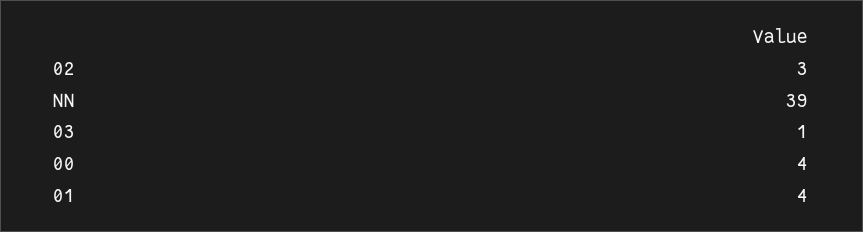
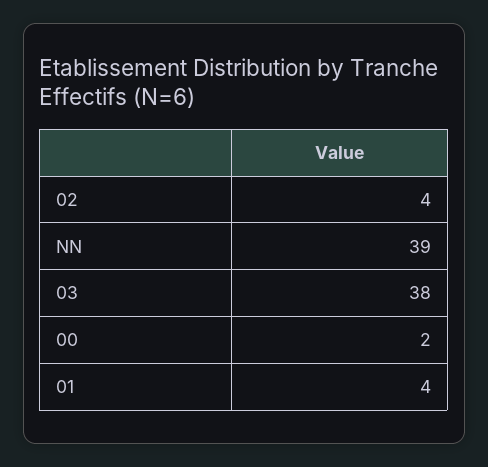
  {
-   "02": 3,
+   "02": 4,
    "NN": 39,
-   "03": 1,
+   "03": 38,
-   "00": 4,
+   "00": 2,
    "01": 4
  }

